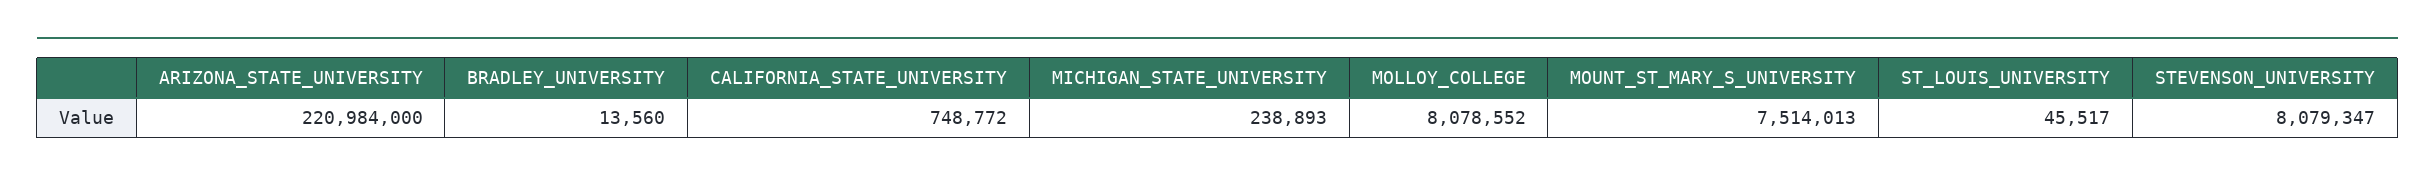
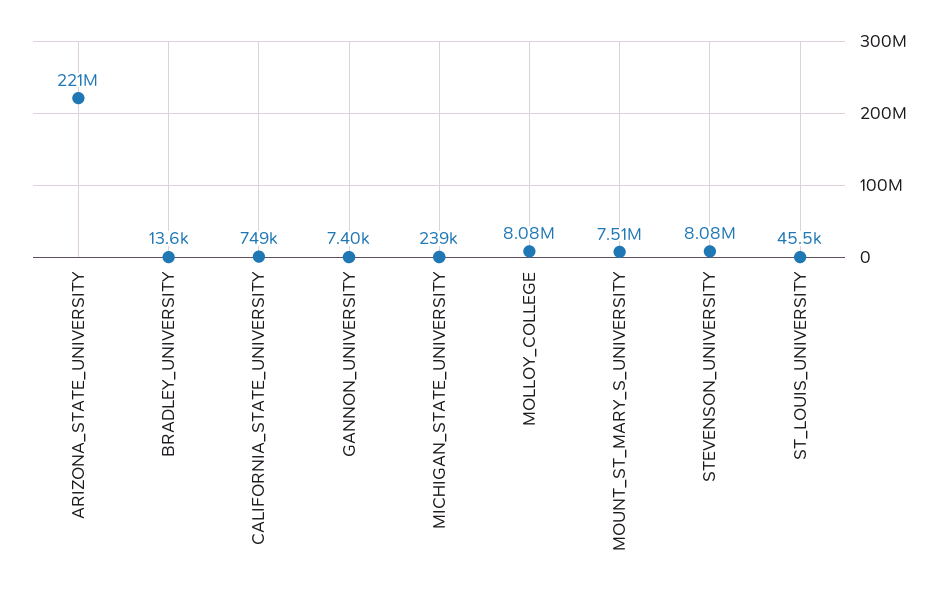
  {
    "ARIZONA_STATE_UNIVERSITY": 220984000,
    "BRADLEY_UNIVERSITY": 13560,
    "CALIFORNIA_STATE_UNIVERSITY": 748772,
    "MICHIGAN_STATE_UNIVERSITY": 238893,
    "MOLLOY_COLLEGE": 8078552,
    "MOUNT_ST_MARY_S_UNIVERSITY": 7514013,
    "ST_LOUIS_UNIVERSITY": 45517,
-   "STEVENSON_UNIVERSITY": 8079347
+   "STEVENSON_UNIVERSITY": 8079347,
+   "GANNON_UNIVERSITY": 7400
  }

